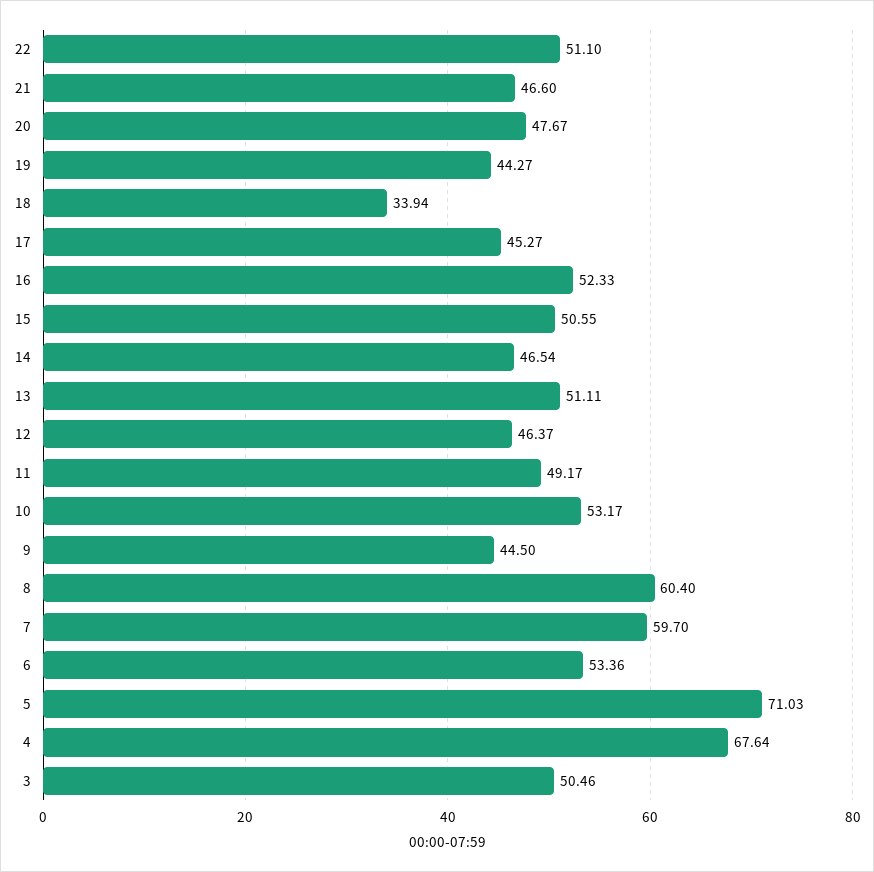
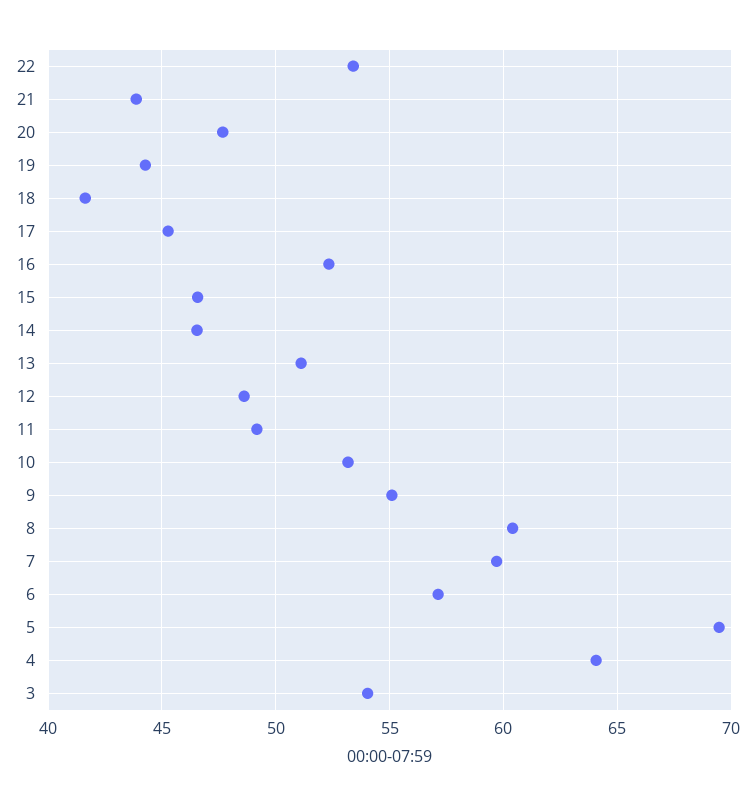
  {
-   "22": 51.1,
+   "22": 53.5,
-   "21": 46.6,
+   "21": 44,
    "20": 47.67,
    "19": 44.27,
-   "18": 33.94,
+   "18": 41.5,
    "17": 45.27,
    "16": 52.33,
-   "15": 50.55,
+   "15": 46.5,
    "14": 46.54,
    "13": 51.11,
-   "12": 46.37,
+   "12": 48.5,
    "11": 49.17,
    "10": 53.17,
-   "9": 44.5,
+   "9": 55,
    "8": 60.4,
    "7": 59.7,
-   "6": 53.36,
+   "6": 57,
-   "5": 71.03,
+   "5": 69.5,
-   "4": 67.64,
+   "4": 64,
-   "3": 50.46
+   "3": 54
  }

